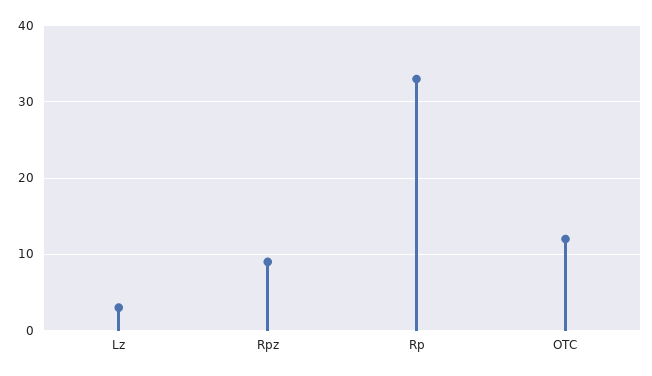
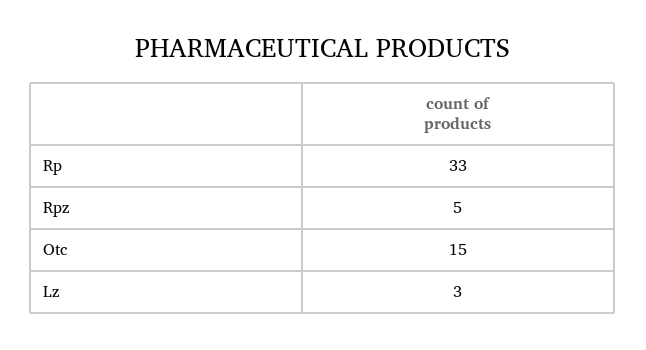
  {
    "Lz": 3,
-   "Rpz": 9,
+   "Rpz": 5,
    "Rp": 33,
-   "OTC": 12
+   "OTC": 15
  }

